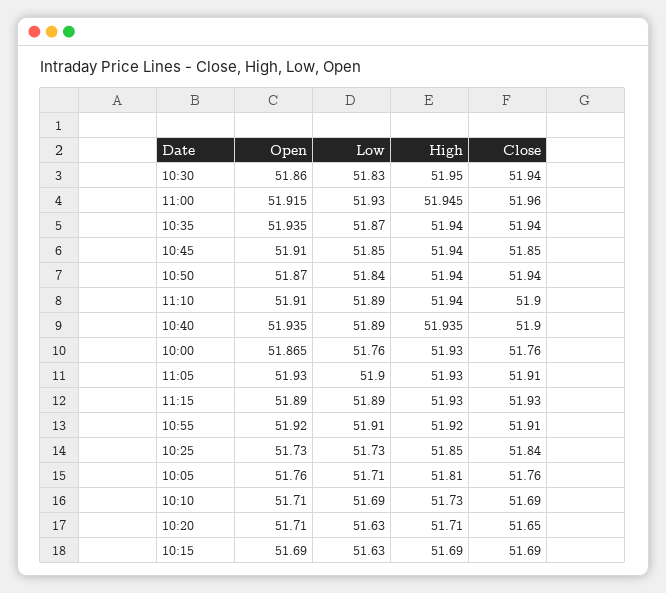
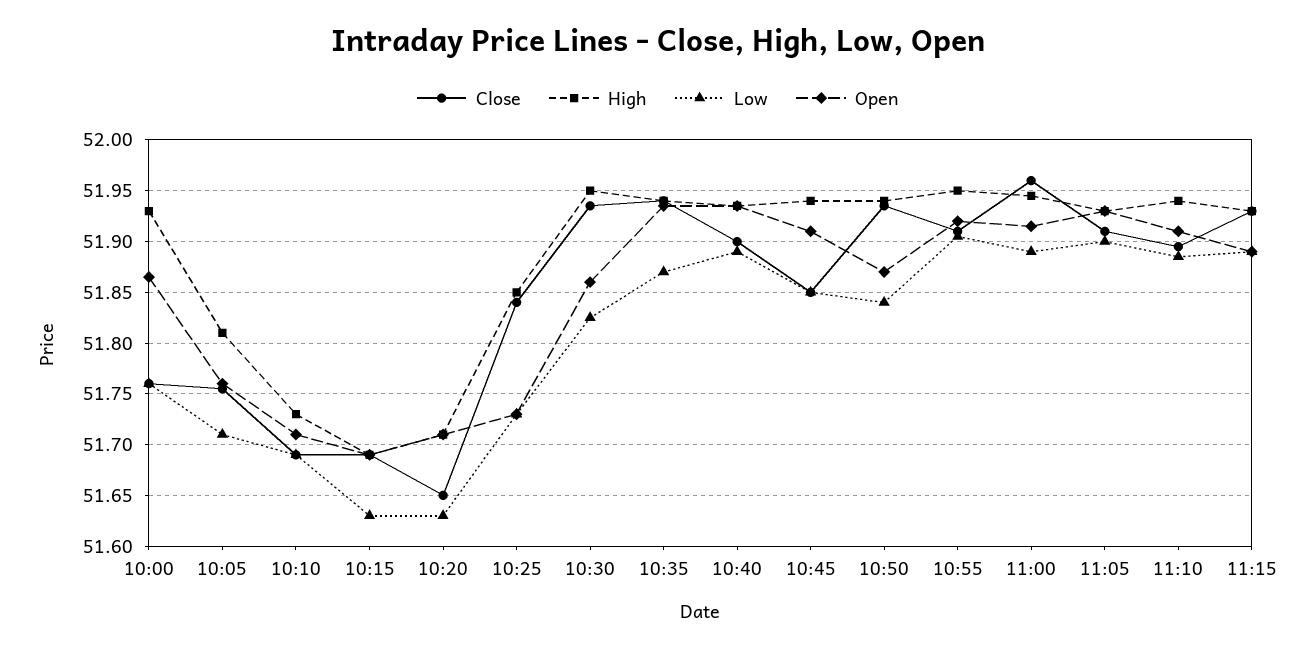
  {
    "Open": {
      "10:30": 51.86,
      "11:00": 51.915,
      "10:35": 51.935,
      "10:45": 51.91,
      "10:50": 51.87,
      "11:10": 51.91,
      "10:40": 51.935,
      "10:00": 51.865,
      "11:05": 51.93,
      "11:15": 51.89,
      "10:55": 51.92,
      "10:25": 51.73,
      "10:05": 51.76,
      "10:10": 51.71,
      "10:20": 51.71,
      "10:15": 51.69
    },
    "Low": {
      "10:30": 51.83,
-     "11:00": 51.93,
+     "11:00": 51.89,
      "10:35": 51.87,
      "10:45": 51.85,
      "10:50": 51.84,
      "11:10": 51.89,
      "10:40": 51.89,
      "10:00": 51.76,
      "11:05": 51.9,
      "11:15": 51.89,
      "10:55": 51.91,
      "10:25": 51.73,
      "10:05": 51.71,
      "10:10": 51.69,
      "10:20": 51.63,
      "10:15": 51.63
    },
    "High": {
      "10:30": 51.95,
      "11:00": 51.945,
      "10:35": 51.94,
      "10:45": 51.94,
      "10:50": 51.94,
      "11:10": 51.94,
      "10:40": 51.935,
      "10:00": 51.93,
      "11:05": 51.93,
      "11:15": 51.93,
-     "10:55": 51.92,
+     "10:55": 51.95,
      "10:25": 51.85,
      "10:05": 51.81,
      "10:10": 51.73,
      "10:20": 51.71,
      "10:15": 51.69
    },
    "Close": {
      "10:30": 51.94,
      "11:00": 51.96,
      "10:35": 51.94,
      "10:45": 51.85,
      "10:50": 51.94,
      "11:10": 51.9,
      "10:40": 51.9,
      "10:00": 51.76,
      "11:05": 51.91,
      "11:15": 51.93,
      "10:55": 51.91,
      "10:25": 51.84,
      "10:05": 51.76,
      "10:10": 51.69,
      "10:20": 51.65,
      "10:15": 51.69
    }
  }

